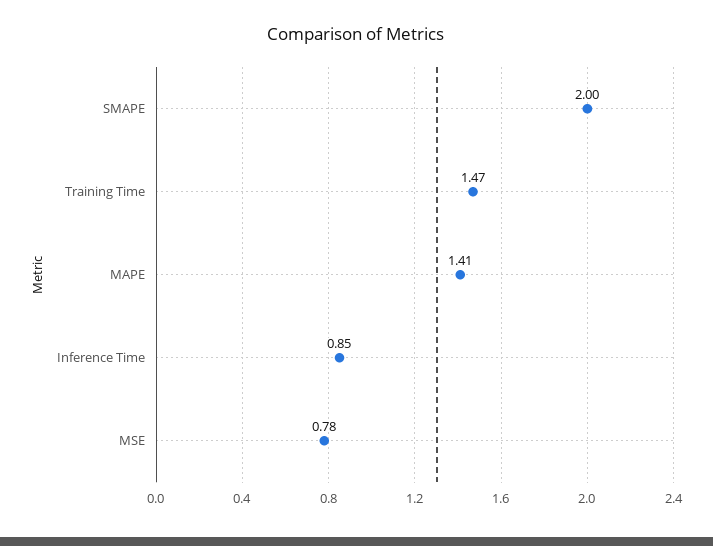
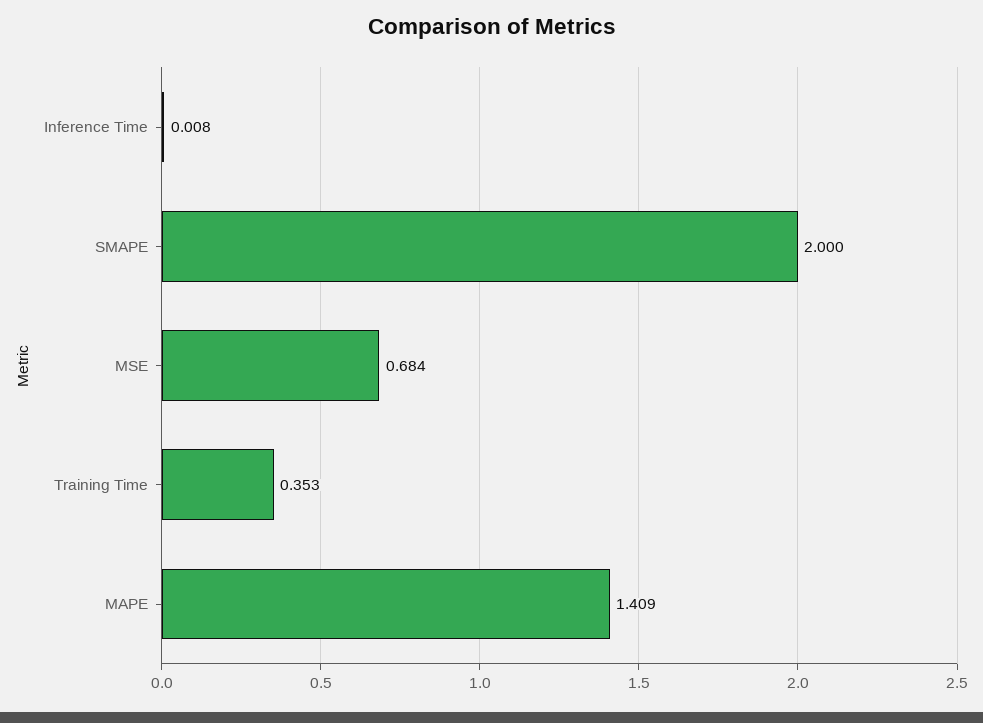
  {
    "SMAPE": 2,
-   "Training Time": 1.47,
+   "Training Time": 0.353,
    "MAPE": 1.409,
-   "Inference Time": 0.85,
+   "Inference Time": 0.008,
-   "MSE": 0.78
+   "MSE": 0.684
  }

